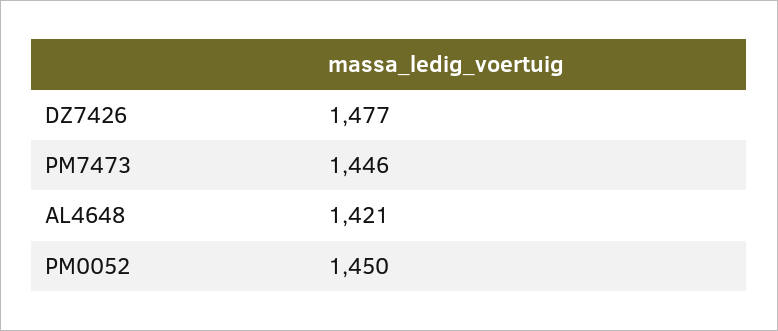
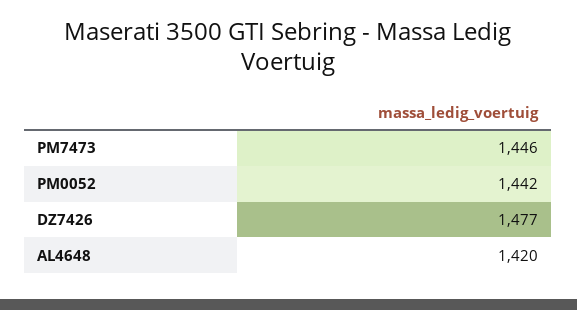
  {
    "DZ7426": 1477,
    "PM7473": 1446,
-   "AL4648": 1421,
+   "AL4648": 1420,
-   "PM0052": 1450
+   "PM0052": 1442
  }

